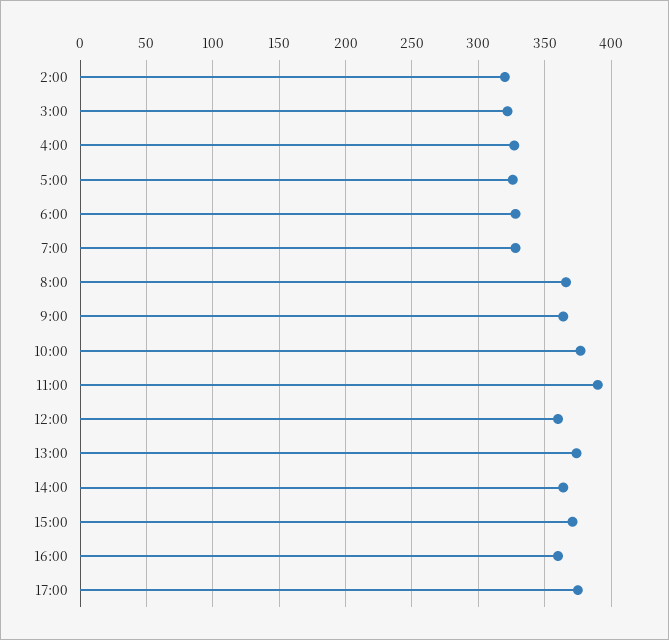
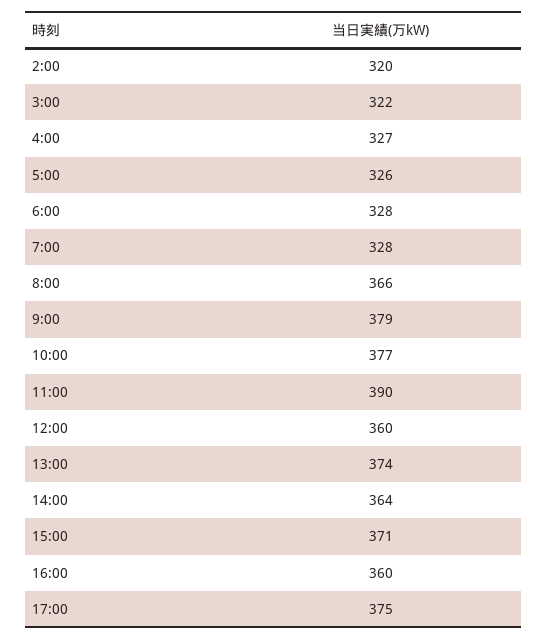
  {
    "2:00": 320,
    "3:00": 322,
    "4:00": 327,
    "5:00": 326,
    "6:00": 328,
    "7:00": 328,
    "8:00": 366,
-   "9:00": 365,
+   "9:00": 379,
    "10:00": 377,
    "11:00": 390,
    "12:00": 360,
    "13:00": 374,
    "14:00": 364,
    "15:00": 371,
    "16:00": 360,
    "17:00": 375
  }

